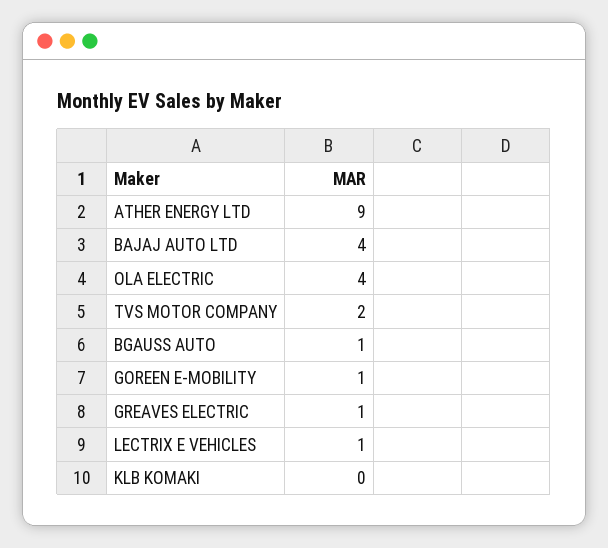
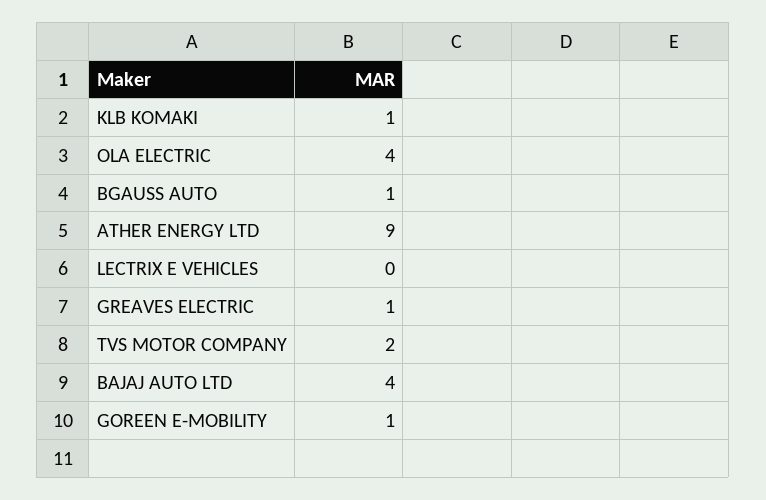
  {
    "ATHER ENERGY LTD": 9,
    "BAJAJ AUTO LTD": 4,
    "OLA ELECTRIC": 4,
    "TVS MOTOR COMPANY": 2,
    "BGAUSS AUTO": 1,
    "GOREEN E-MOBILITY": 1,
    "GREAVES ELECTRIC": 1,
-   "LECTRIX E VEHICLES": 1,
+   "LECTRIX E VEHICLES": 0,
-   "KLB KOMAKI": 0
+   "KLB KOMAKI": 1
  }

